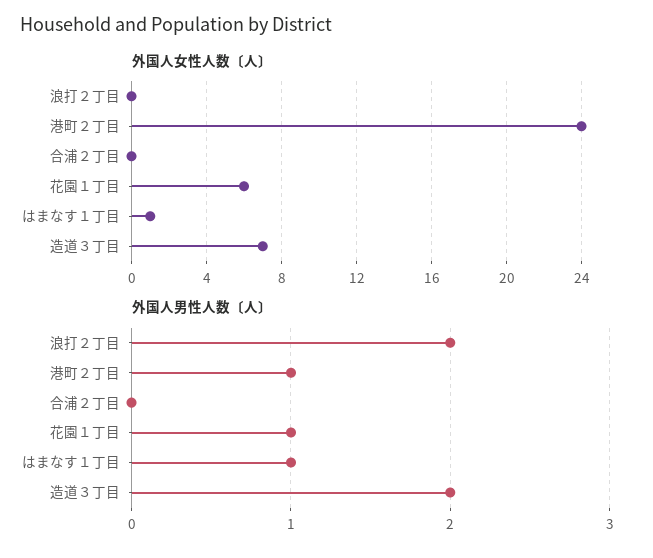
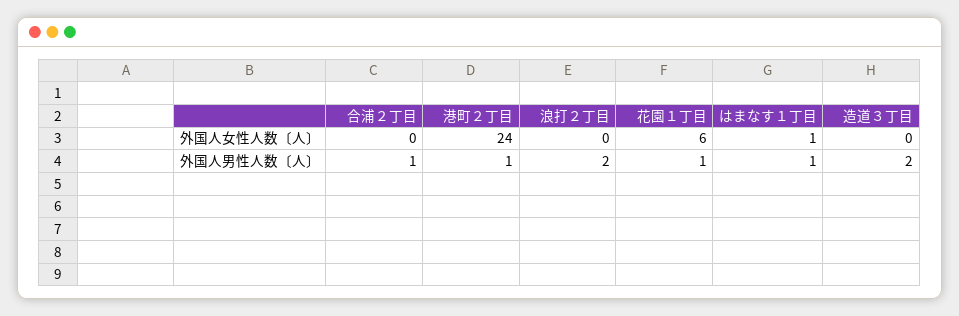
  {
    "外国人女性人数〔人〕": {
      "浪打２丁目": 0,
      "港町２丁目": 24,
      "合浦２丁目": 0,
      "花園１丁目": 6,
      "はまなす１丁目": 1,
-     "造道３丁目": 7
+     "造道３丁目": 0
    },
    "外国人男性人数〔人〕": {
      "浪打２丁目": 2,
      "港町２丁目": 1,
-     "合浦２丁目": 0,
+     "合浦２丁目": 1,
      "花園１丁目": 1,
      "はまなす１丁目": 1,
      "造道３丁目": 2
    }
  }

